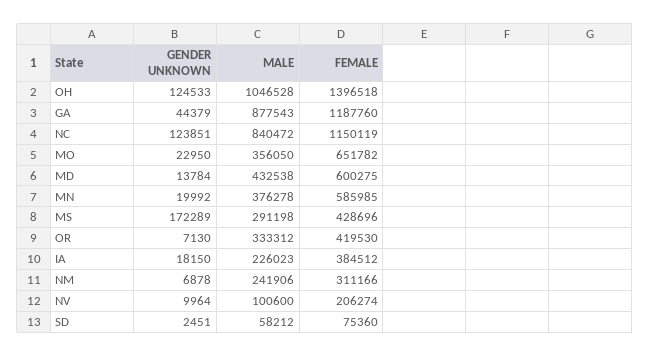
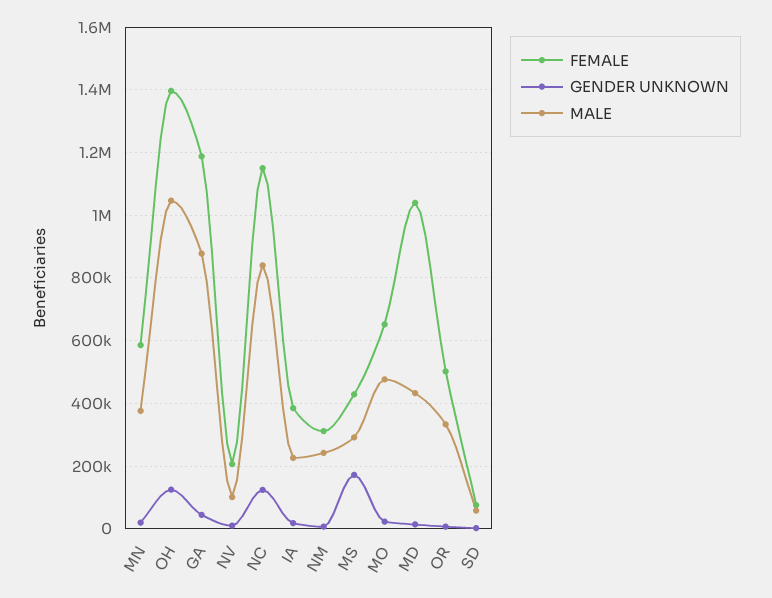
  {
    "GENDER UNKNOWN": {
      "OH": 124533,
      "GA": 44379,
      "NC": 123851,
      "MO": 22950,
      "MD": 13784,
      "MN": 19992,
      "MS": 172289,
      "OR": 7130,
      "IA": 18150,
      "NM": 6878,
      "NV": 9964,
      "SD": 2451
    },
    "MALE": {
      "OH": 1046528,
      "GA": 877543,
      "NC": 840472,
-     "MO": 356050,
+     "MO": 480000,
      "MD": 432538,
      "MN": 376278,
      "MS": 291198,
      "OR": 333312,
      "IA": 226023,
      "NM": 241906,
      "NV": 100600,
      "SD": 58212
    },
    "FEMALE": {
      "OH": 1396518,
      "GA": 1187760,
      "NC": 1150119,
      "MO": 651782,
-     "MD": 600275,
+     "MD": 1040000,
      "MN": 585985,
      "MS": 428696,
-     "OR": 419530,
+     "OR": 500000,
      "IA": 384512,
      "NM": 311166,
      "NV": 206274,
      "SD": 75360
    }
  }

